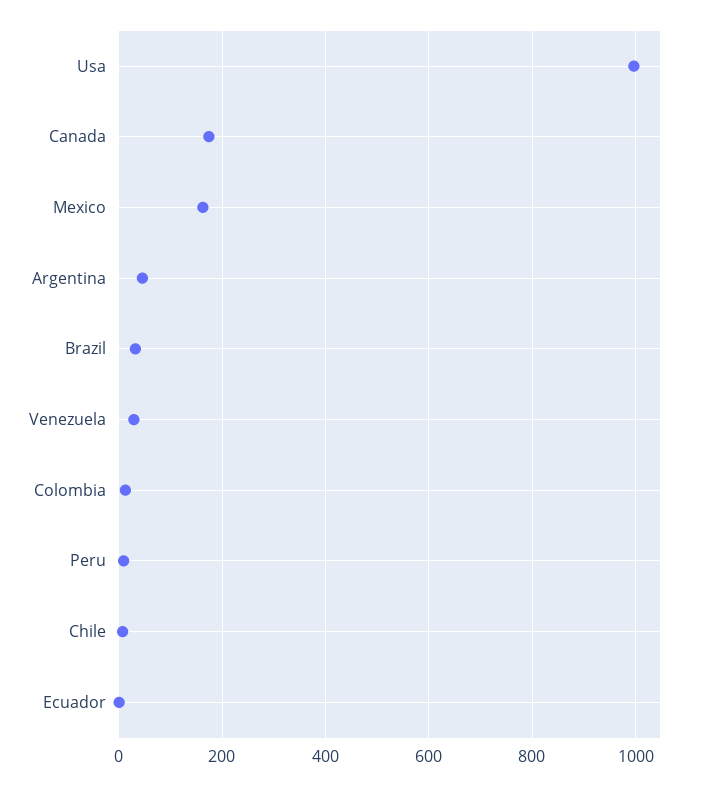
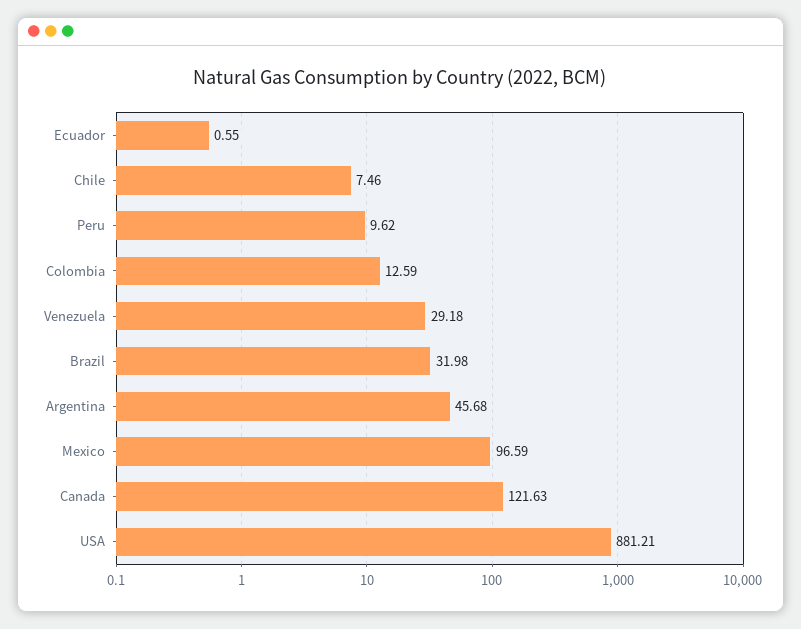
  {
-   "Usa": 1000,
+   "Usa": 881.21,
-   "Canada": 180,
+   "Canada": 121.63,
-   "Mexico": 160,
+   "Mexico": 96.59,
    "Argentina": 45.68,
    "Brazil": 31.98,
    "Venezuela": 29.18,
    "Colombia": 12.59,
    "Peru": 9.62,
    "Chile": 7.46,
    "Ecuador": 0.55
  }

